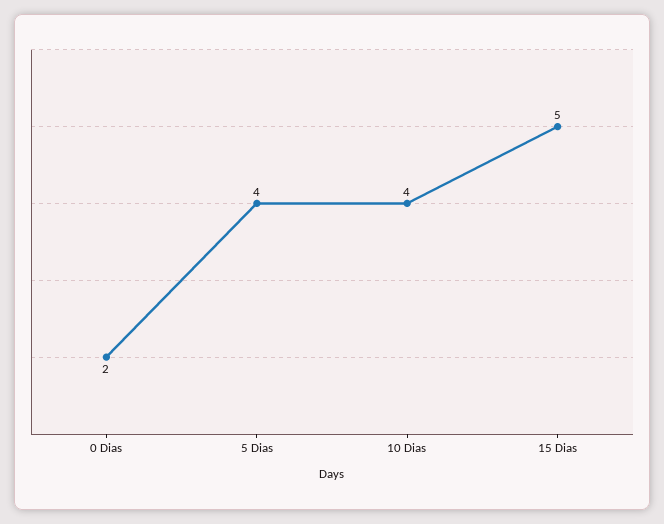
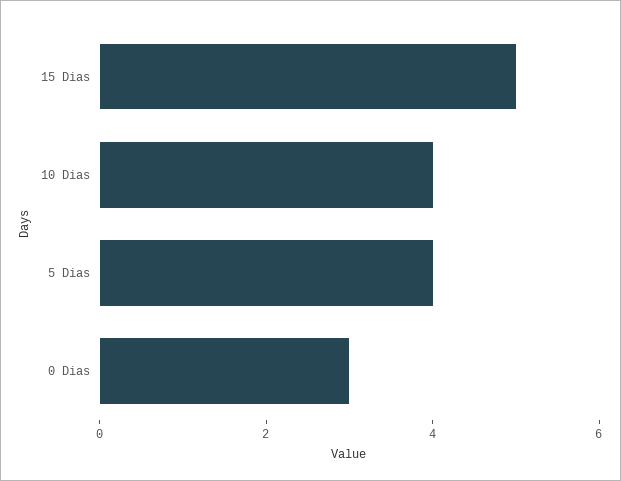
  {
-   "0 Dias": 2,
+   "0 Dias": 3,
    "5 Dias": 4,
    "10 Dias": 4,
    "15 Dias": 5
  }

